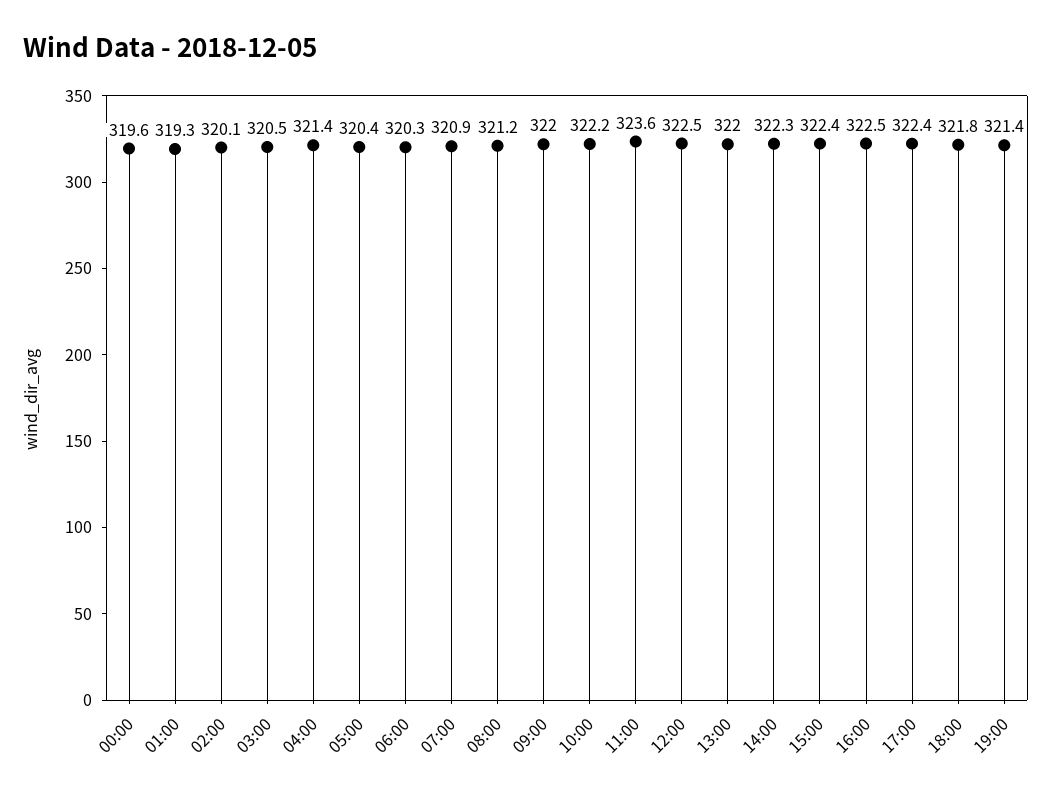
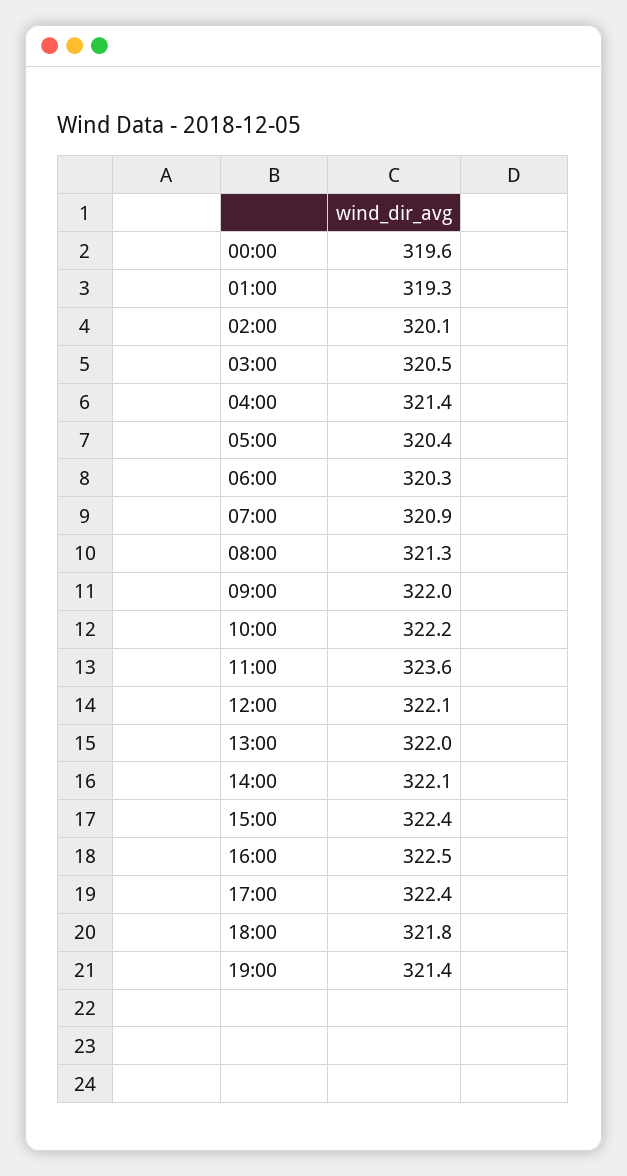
  {
    "00:00": 319.6,
    "01:00": 319.3,
    "02:00": 320.1,
    "03:00": 320.5,
    "04:00": 321.4,
    "05:00": 320.4,
    "06:00": 320.3,
    "07:00": 320.9,
-   "08:00": 321.2,
+   "08:00": 321.3,
    "09:00": 322,
    "10:00": 322.2,
    "11:00": 323.6,
-   "12:00": 322.5,
+   "12:00": 322.1,
    "13:00": 322,
-   "14:00": 322.3,
+   "14:00": 322.1,
    "15:00": 322.4,
    "16:00": 322.5,
    "17:00": 322.4,
    "18:00": 321.8,
    "19:00": 321.4
  }

